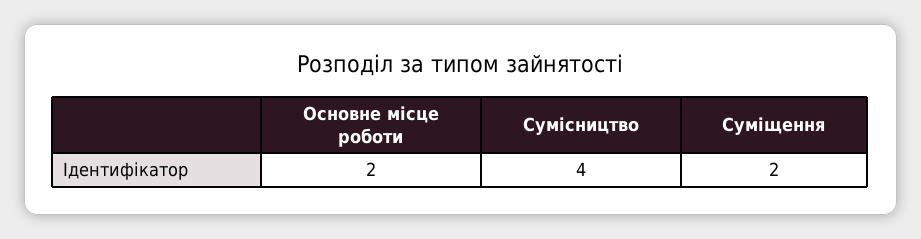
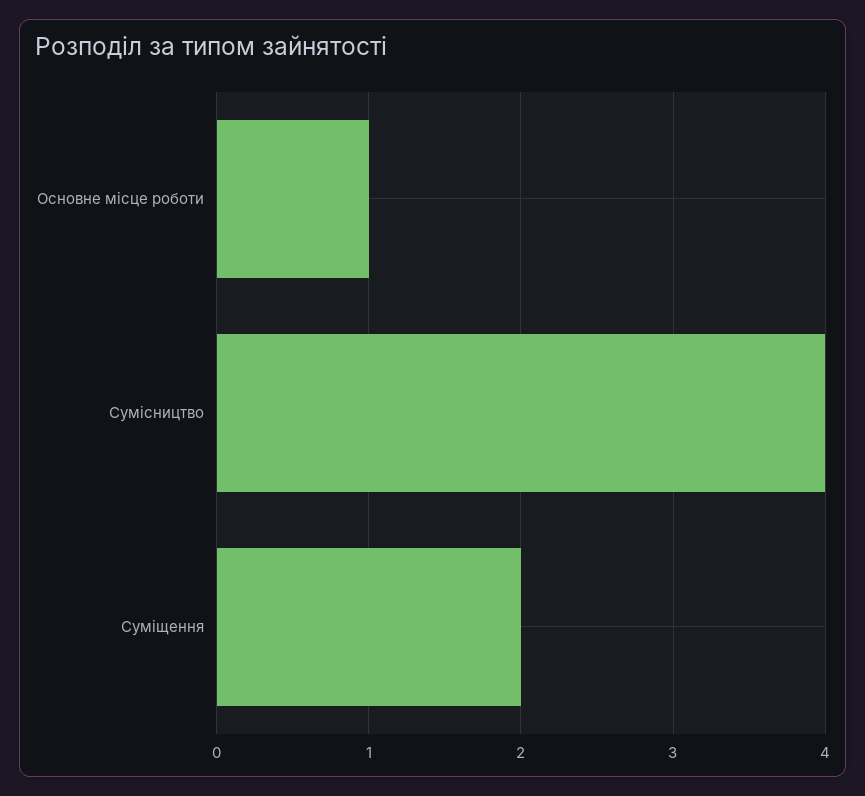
  {
-   "Основне місце роботи": 2,
+   "Основне місце роботи": 1,
    "Сумісництво": 4,
    "Суміщення": 2
  }

